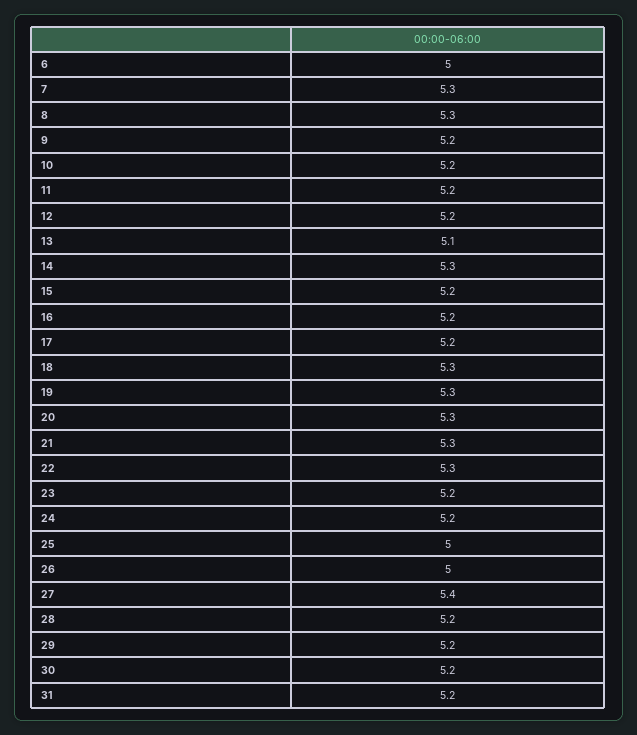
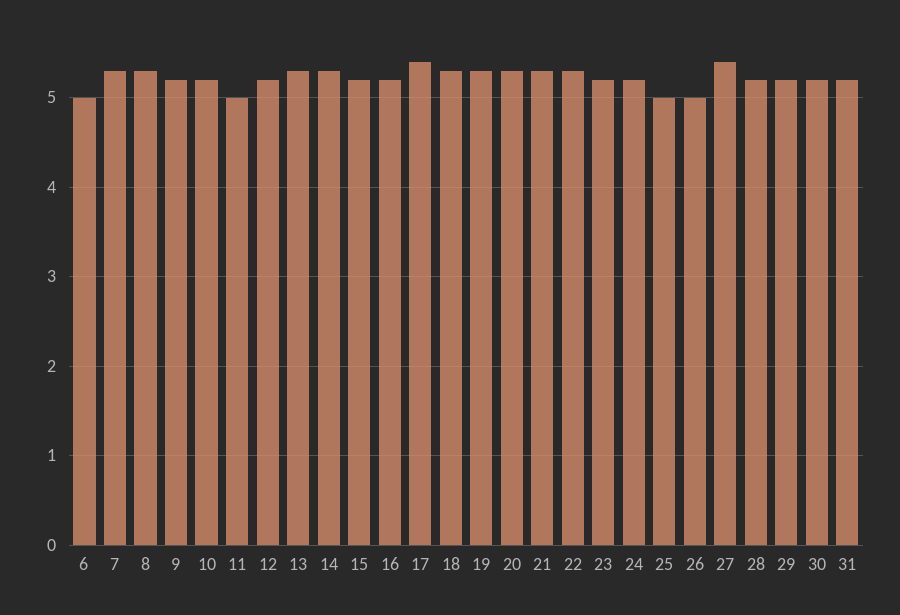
  {
    "6": 5,
    "7": 5.3,
    "8": 5.3,
    "9": 5.2,
    "10": 5.2,
-   "11": 5.2,
+   "11": 5,
    "12": 5.2,
-   "13": 5.1,
+   "13": 5.3,
    "14": 5.3,
    "15": 5.2,
    "16": 5.2,
-   "17": 5.2,
+   "17": 5.4,
    "18": 5.3,
    "19": 5.3,
    "20": 5.3,
    "21": 5.3,
    "22": 5.3,
    "23": 5.2,
    "24": 5.2,
    "25": 5,
    "26": 5,
    "27": 5.4,
    "28": 5.2,
    "29": 5.2,
    "30": 5.2,
    "31": 5.2
  }

